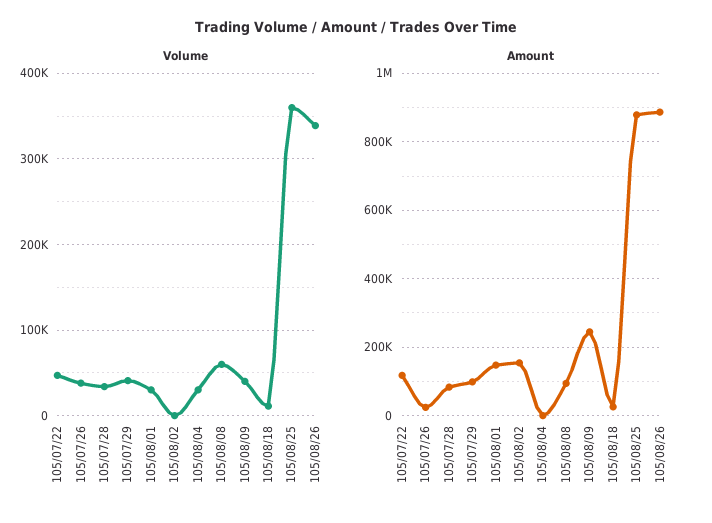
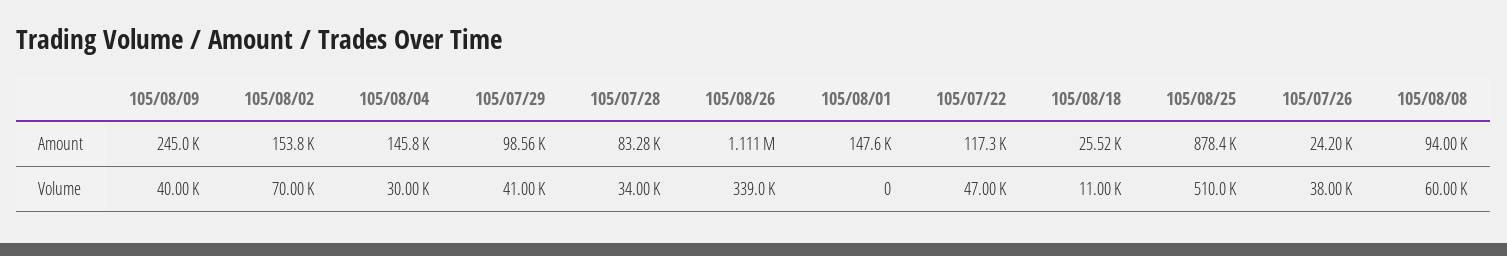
  {
    "Volume": {
      "105/07/22": 47000,
      "105/07/26": 38000,
      "105/07/28": 34000,
      "105/07/29": 41000,
-     "105/08/01": 30000,
+     "105/08/01": 0,
-     "105/08/02": 0,
+     "105/08/02": 70000,
      "105/08/04": 30000,
      "105/08/08": 60000,
      "105/08/09": 40000,
      "105/08/18": 11000,
-     "105/08/25": 360000,
+     "105/08/25": 510000,
      "105/08/26": 339000
    },
    "Amount": {
      "105/07/22": 117300,
      "105/07/26": 24200,
      "105/07/28": 83280,
      "105/07/29": 98560,
      "105/08/01": 147600,
      "105/08/02": 153800,
-     "105/08/04": 0,
+     "105/08/04": 145800,
      "105/08/08": 94000,
      "105/08/09": 245000,
      "105/08/18": 25520,
      "105/08/25": 878400,
-     "105/08/26": 880000
+     "105/08/26": 1111000
    }
  }

